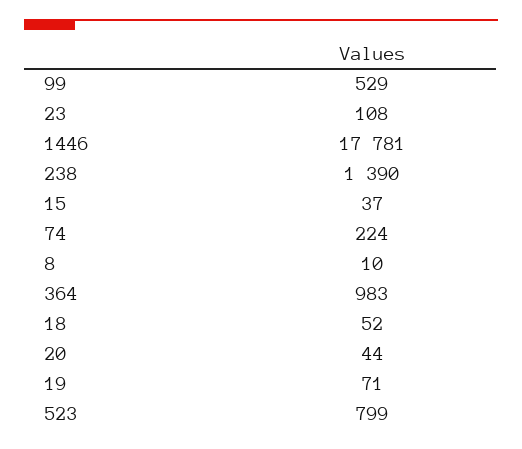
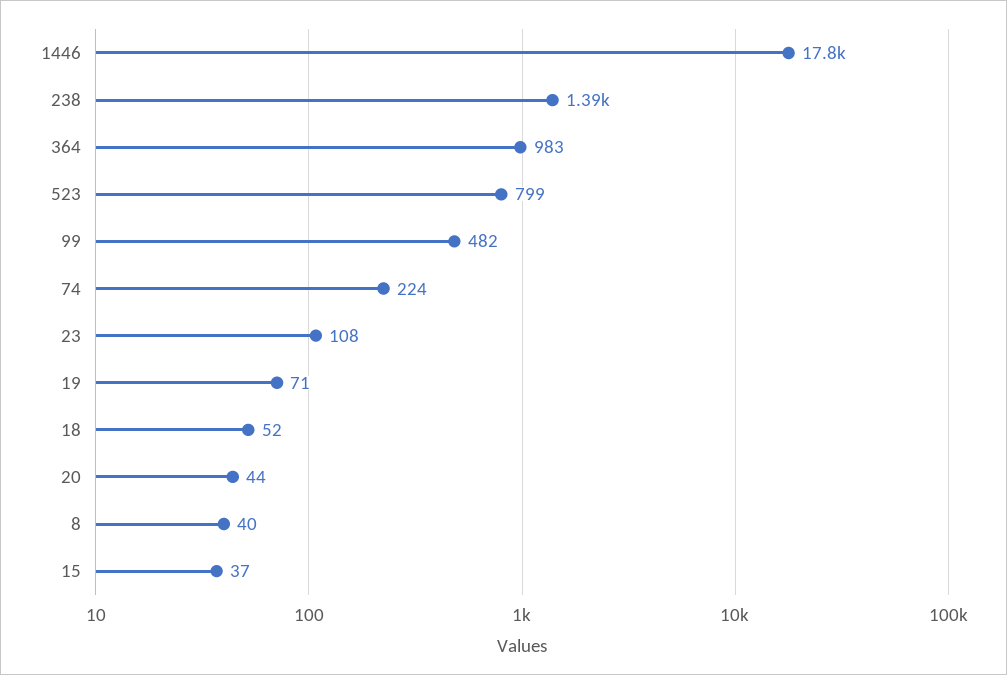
  {
-   "99": 529,
+   "99": 482,
    "23": 108,
    "1446": 17781,
    "238": 1390,
    "15": 37,
    "74": 224,
-   "8": 10,
+   "8": 40,
    "364": 983,
    "18": 52,
    "20": 44,
    "19": 71,
    "523": 799
  }

